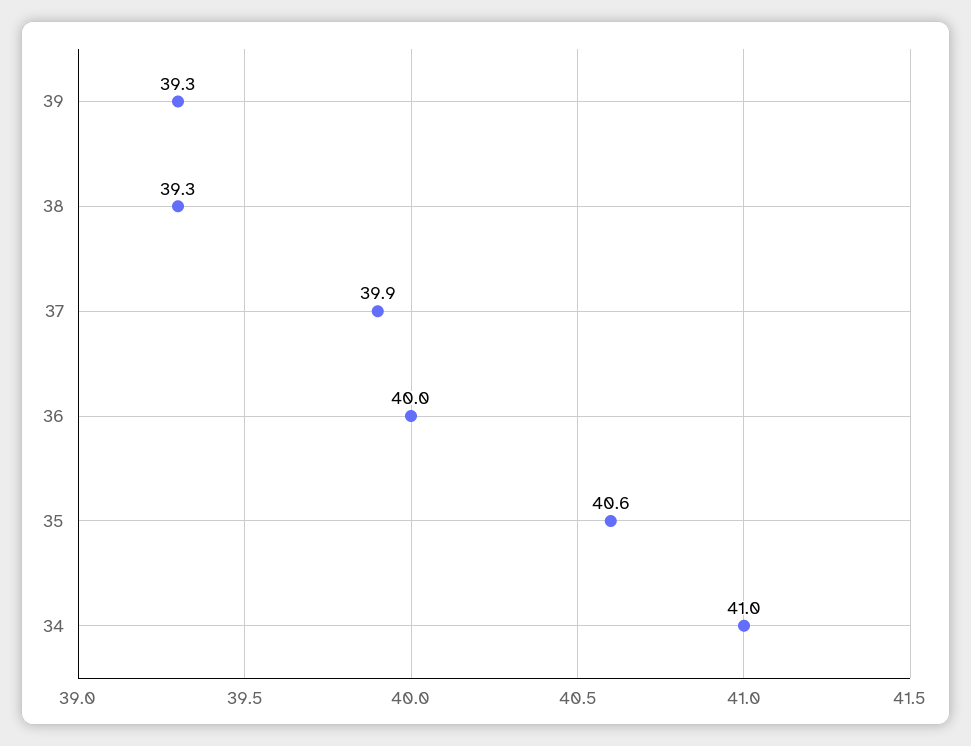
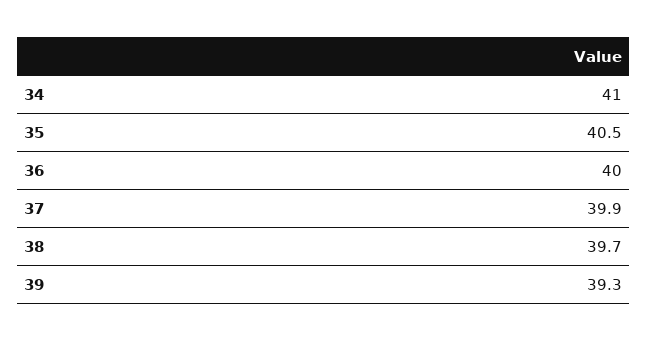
  {
    "39": 39.3,
-   "38": 39.3,
+   "38": 39.7,
    "37": 39.9,
    "36": 40,
-   "35": 40.6,
+   "35": 40.5,
    "34": 41
  }

